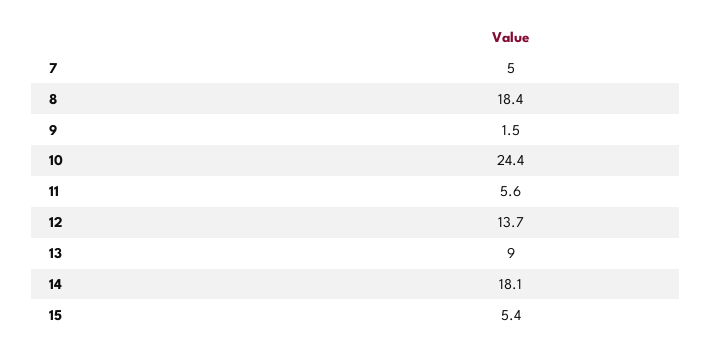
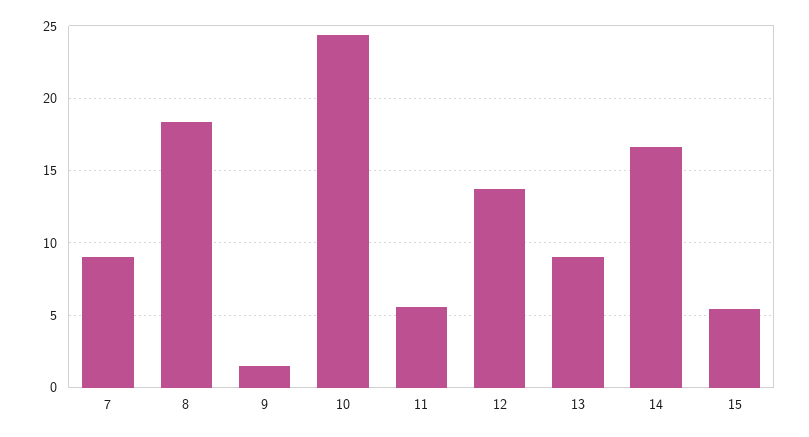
  {
-   "7": 5,
+   "7": 9,
    "8": 18.4,
    "9": 1.5,
    "10": 24.4,
    "11": 5.6,
    "12": 13.7,
    "13": 9,
-   "14": 18.1,
+   "14": 16.5,
    "15": 5.4
  }

